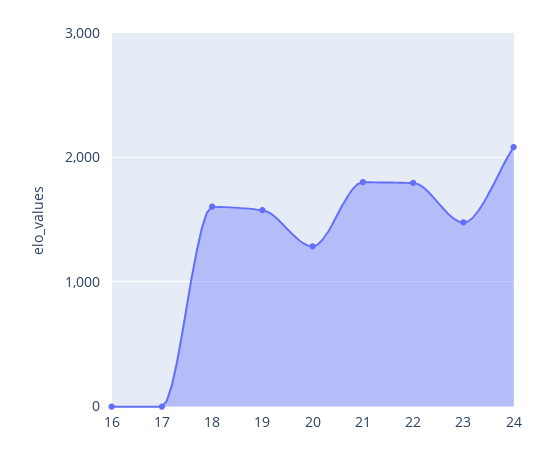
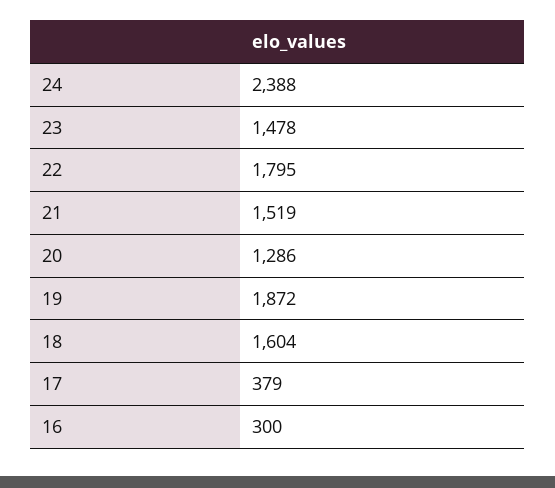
  {
-   "16": 0,
+   "16": 300,
-   "17": 0,
+   "17": 379,
    "18": 1604,
-   "19": 1600,
+   "19": 1872,
    "20": 1286,
-   "21": 1800,
+   "21": 1519,
    "22": 1795,
    "23": 1478,
-   "24": 2100
+   "24": 2388
  }

